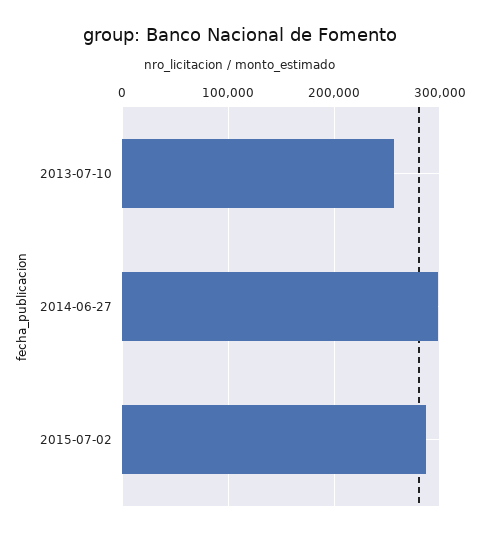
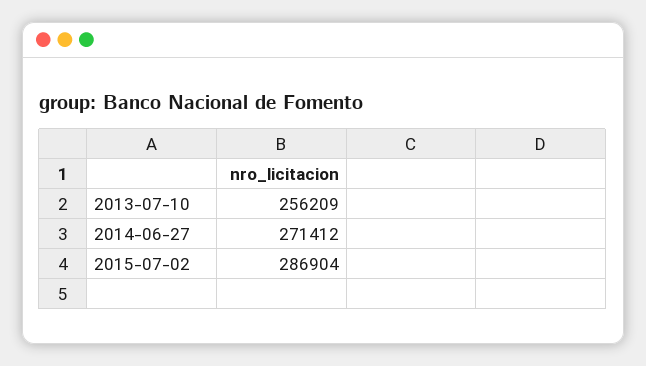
  {
    "2013-07-10": 256209,
-   "2014-06-27": 300000,
+   "2014-06-27": 271412,
    "2015-07-02": 286904
  }

